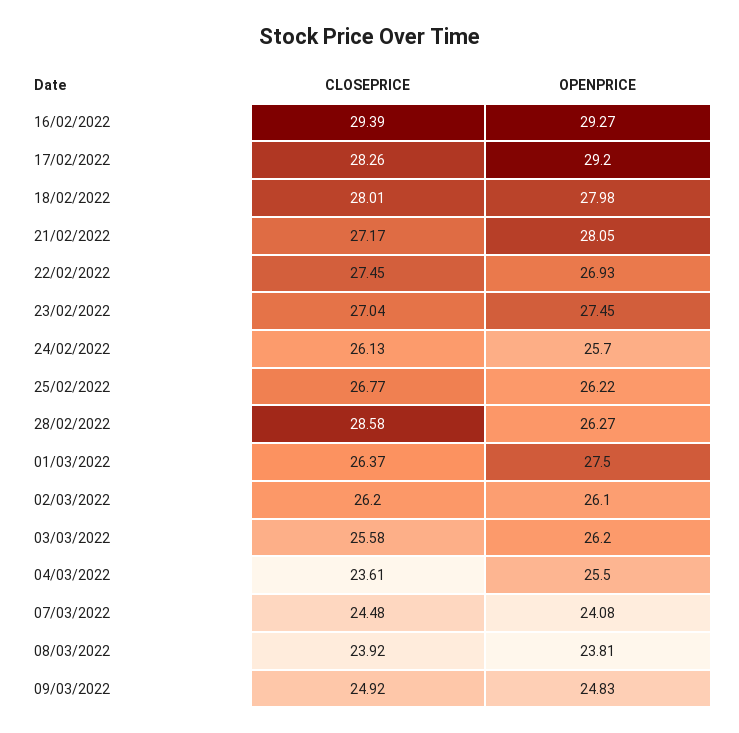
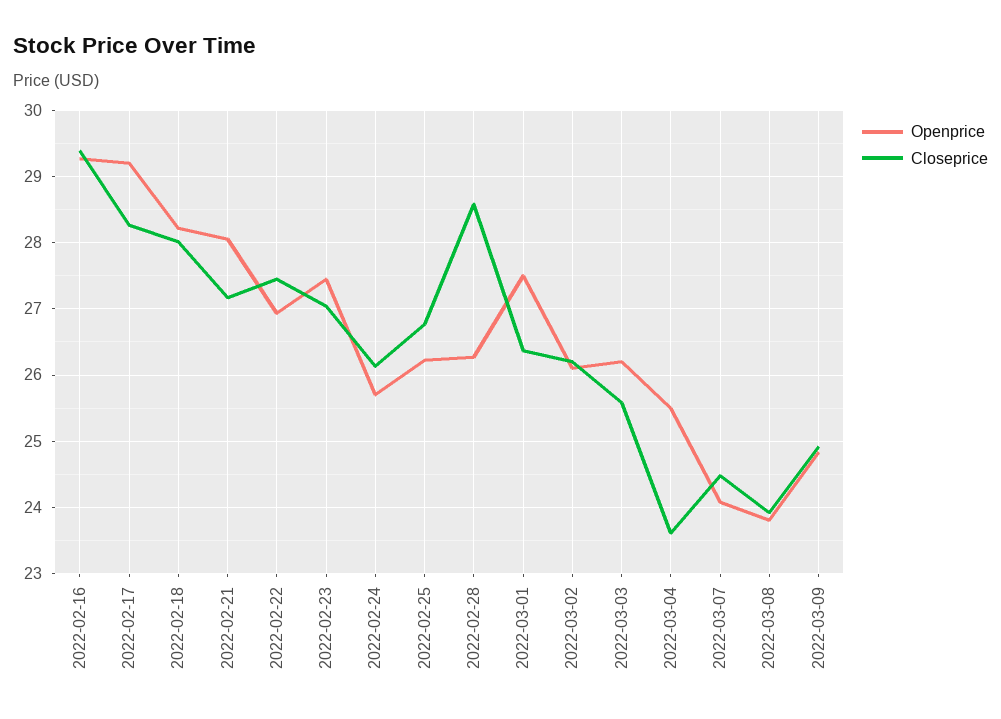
  {
    "CLOSEPRICE": {
      "16/02/2022": 29.39,
      "17/02/2022": 28.26,
      "18/02/2022": 28.01,
      "21/02/2022": 27.17,
      "22/02/2022": 27.45,
      "23/02/2022": 27.04,
      "24/02/2022": 26.13,
      "25/02/2022": 26.77,
      "28/02/2022": 28.58,
      "01/03/2022": 26.37,
      "02/03/2022": 26.2,
      "03/03/2022": 25.58,
      "04/03/2022": 23.61,
      "07/03/2022": 24.48,
      "08/03/2022": 23.92,
      "09/03/2022": 24.92
    },
    "OPENPRICE": {
      "16/02/2022": 29.27,
      "17/02/2022": 29.2,
-     "18/02/2022": 27.98,
+     "18/02/2022": 28.2,
      "21/02/2022": 28.05,
      "22/02/2022": 26.93,
      "23/02/2022": 27.45,
      "24/02/2022": 25.7,
      "25/02/2022": 26.22,
      "28/02/2022": 26.27,
      "01/03/2022": 27.5,
      "02/03/2022": 26.1,
      "03/03/2022": 26.2,
      "04/03/2022": 25.5,
      "07/03/2022": 24.08,
      "08/03/2022": 23.81,
      "09/03/2022": 24.83
    }
  }

